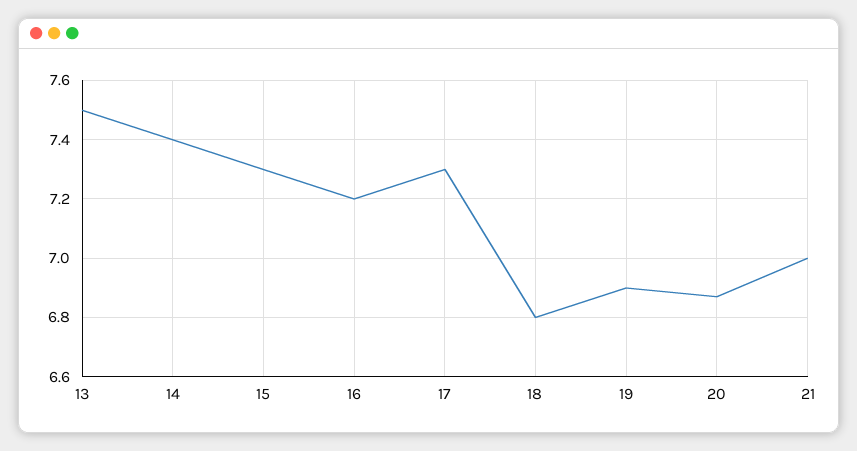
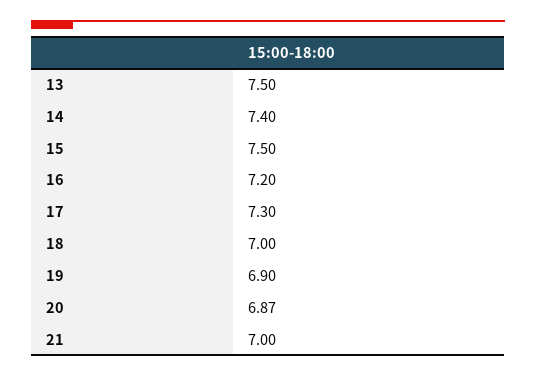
  {
    "13": 7.5,
    "14": 7.4,
-   "15": 7.3,
+   "15": 7.5,
    "16": 7.2,
    "17": 7.3,
-   "18": 6.8,
+   "18": 7,
    "19": 6.9,
    "20": 6.87,
    "21": 7
  }

